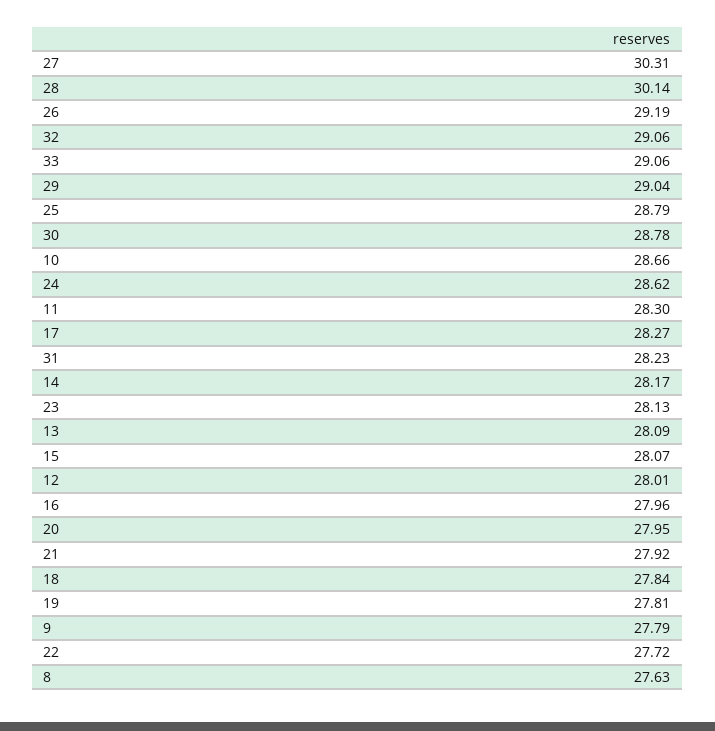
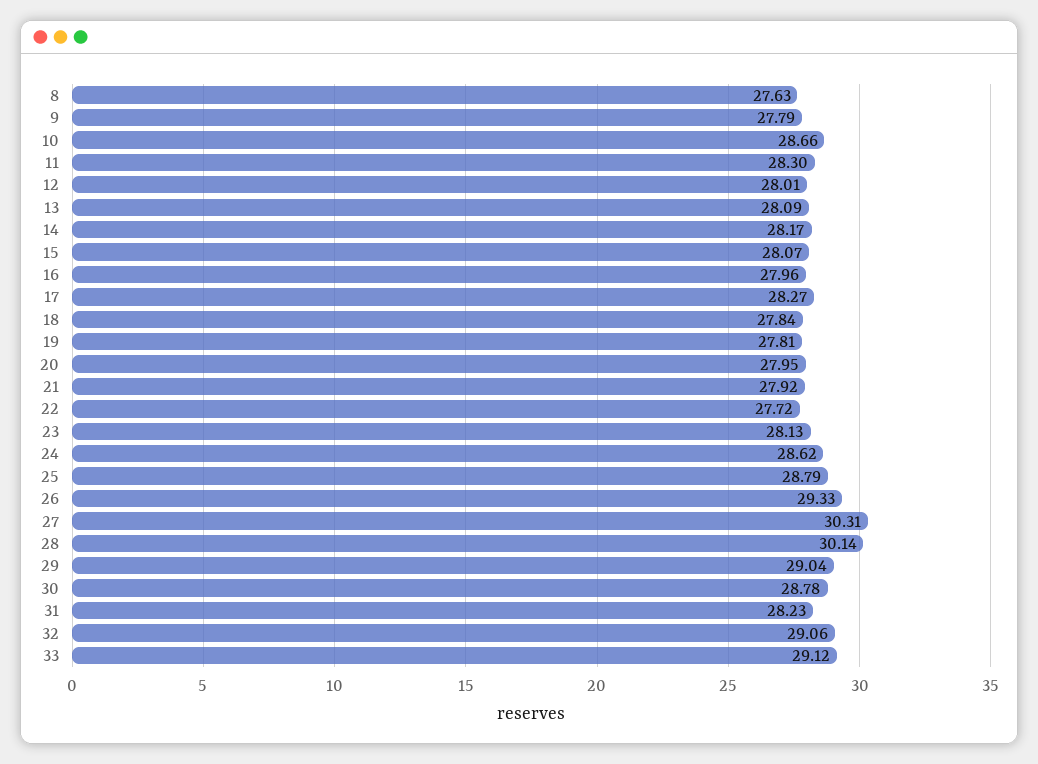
  {
    "27": 30.31,
    "28": 30.14,
-   "26": 29.19,
+   "26": 29.33,
    "32": 29.06,
-   "33": 29.06,
+   "33": 29.12,
    "29": 29.04,
    "25": 28.79,
    "30": 28.78,
    "10": 28.66,
    "24": 28.62,
    "11": 28.3,
    "17": 28.27,
    "31": 28.23,
    "14": 28.17,
    "23": 28.13,
    "13": 28.09,
    "15": 28.07,
    "12": 28.01,
    "16": 27.96,
    "20": 27.95,
    "21": 27.92,
    "18": 27.84,
    "19": 27.81,
    "9": 27.79,
    "22": 27.72,
    "8": 27.63
  }

